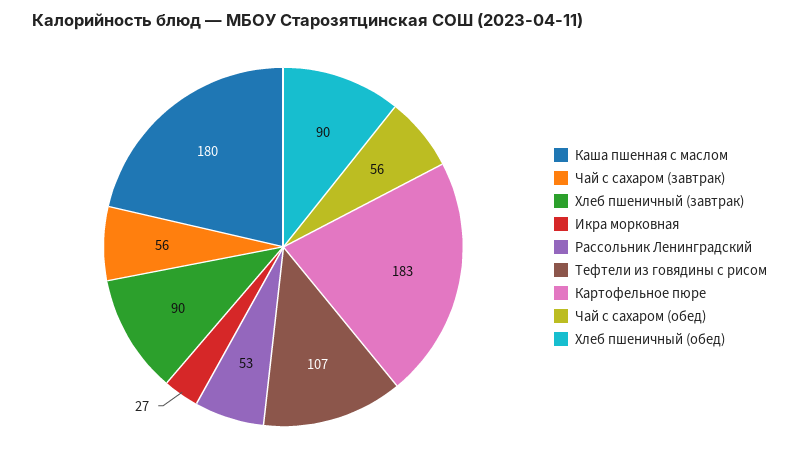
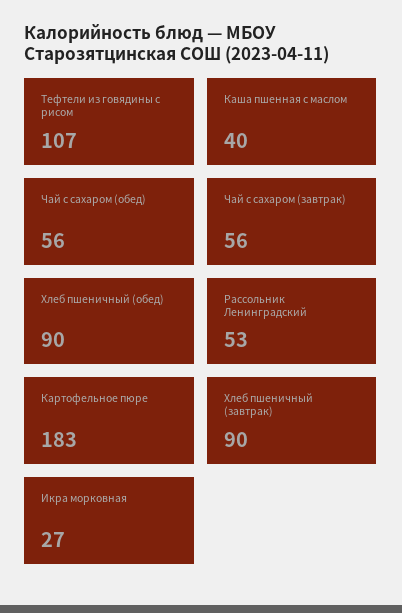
  {
-   "Каша пшенная с маслом": 180,
+   "Каша пшенная с маслом": 40,
    "Чай с сахаром (завтрак)": 56,
    "Хлеб пшеничный (завтрак)": 90,
    "Икра морковная": 27,
    "Рассольник Ленинградский": 53,
    "Тефтели из говядины с рисом": 107,
    "Картофельное пюре": 183,
    "Чай с сахаром (обед)": 56,
    "Хлеб пшеничный (обед)": 90
  }

